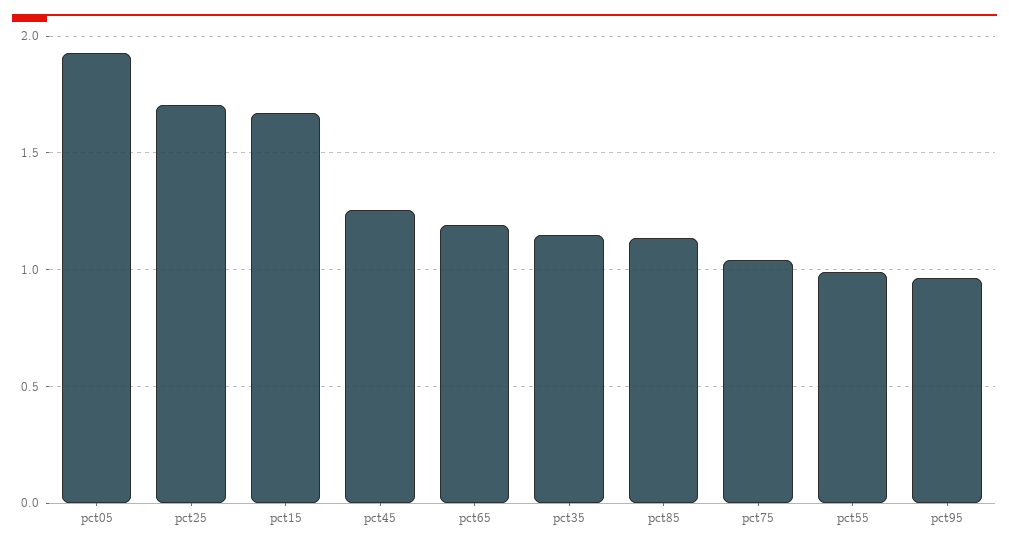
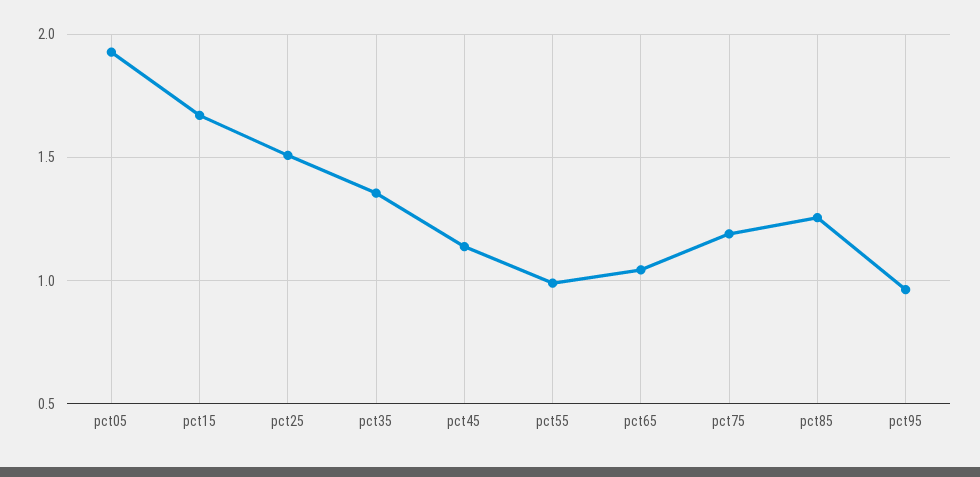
  {
    "pct05": 1.95,
-   "pct25": 1.7,
+   "pct25": 1.5,
    "pct15": 1.65,
-   "pct45": 1.25,
+   "pct45": 1.15,
-   "pct65": 1.2,
+   "pct65": 1.05,
-   "pct35": 1.15,
+   "pct35": 1.35,
-   "pct85": 1.15,
+   "pct85": 1.25,
-   "pct75": 1.05,
+   "pct75": 1.2,
    "pct55": 1,
    "pct95": 0.95
  }

